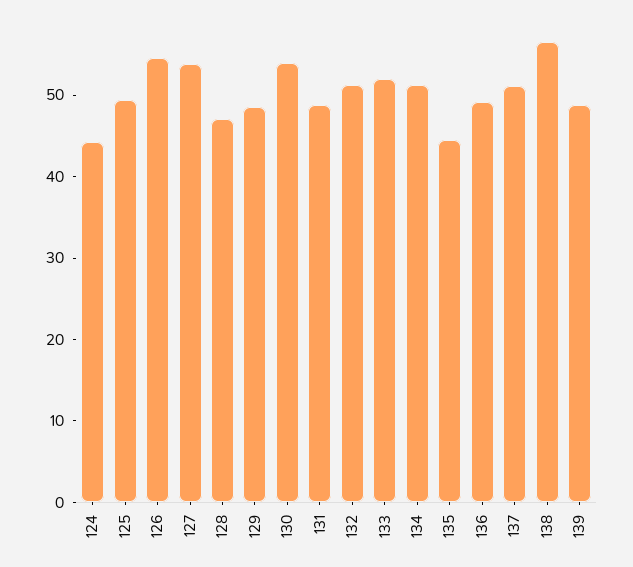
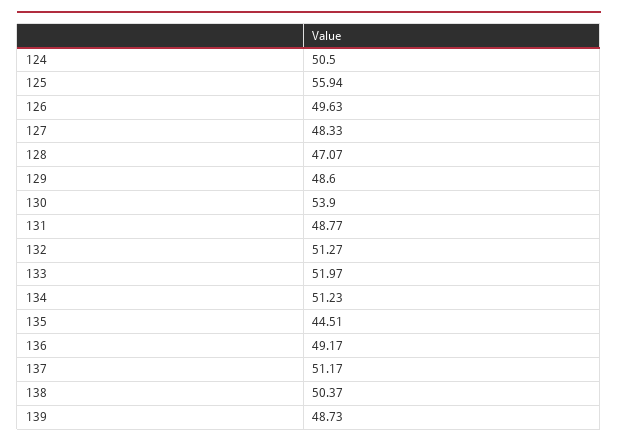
  {
-   "124": 44,
+   "124": 50.5,
-   "125": 50,
+   "125": 55.94,
-   "126": 54,
+   "126": 49.63,
-   "127": 54,
+   "127": 48.33,
    "128": 47.07,
    "129": 48.6,
    "130": 53.9,
    "131": 48.77,
    "132": 51.27,
    "133": 51.97,
    "134": 51.23,
    "135": 44.51,
    "136": 49.17,
    "137": 51.17,
-   "138": 56,
+   "138": 50.37,
    "139": 48.73
  }

